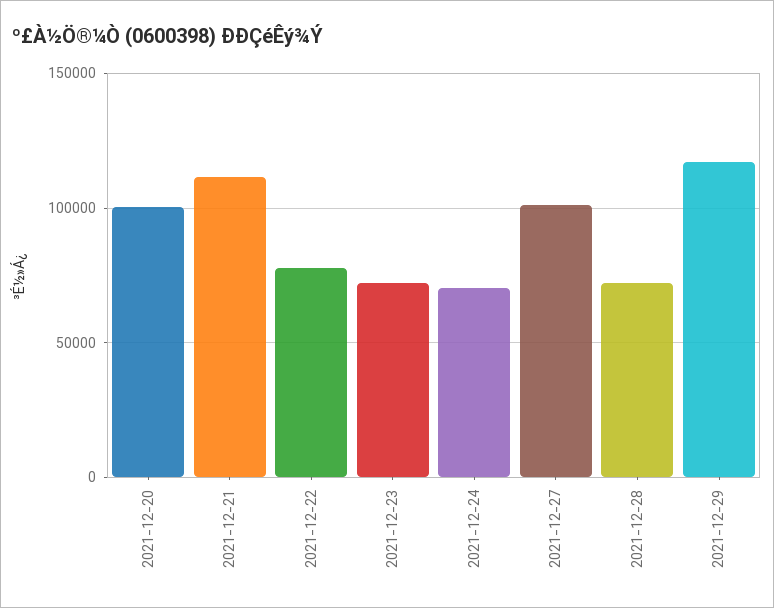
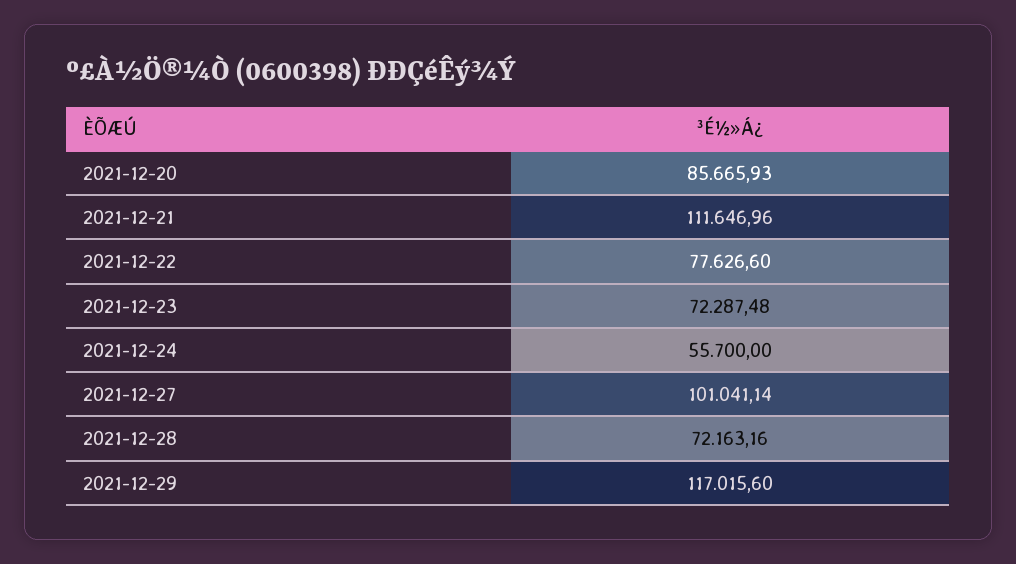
  {
-   "2021-12-20": 100000,
+   "2021-12-20": 85665.93,
    "2021-12-21": 111646.96,
    "2021-12-22": 77626.6,
    "2021-12-23": 72287.48,
-   "2021-12-24": 70000,
+   "2021-12-24": 55700,
    "2021-12-27": 101041.14,
    "2021-12-28": 72163.16,
    "2021-12-29": 117015.6
  }

